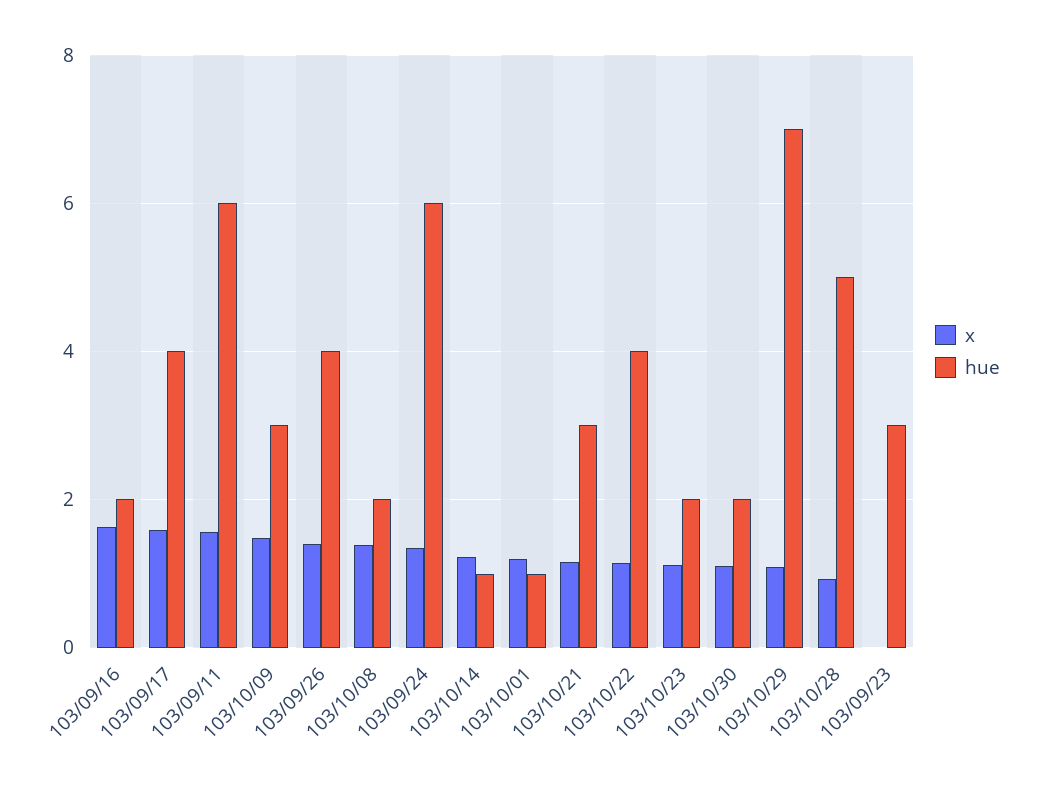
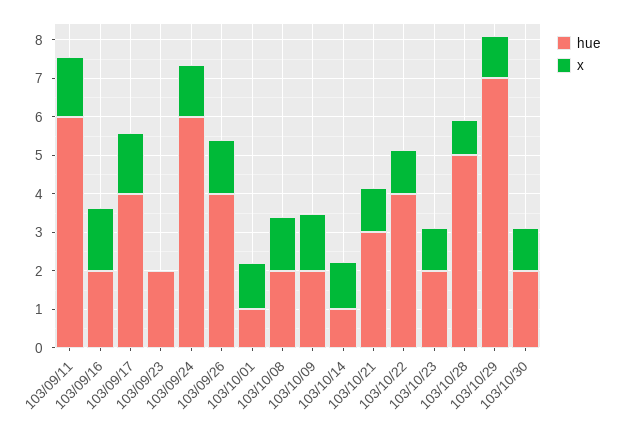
  {
    "x": {
      "103/09/16": 1.6,
      "103/09/17": 1.6,
      "103/09/11": 1.6,
      "103/10/09": 1.4,
      "103/09/26": 1.4,
      "103/10/08": 1.4,
      "103/09/24": 1.4,
      "103/10/14": 1.2,
      "103/10/01": 1.2,
      "103/10/21": 1.2,
      "103/10/22": 1.2,
      "103/10/23": 1.2,
      "103/10/30": 1.2,
      "103/10/29": 1,
      "103/10/28": 1,
      "103/09/23": 0
    },
    "hue": {
      "103/09/16": 2,
      "103/09/17": 4,
      "103/09/11": 6,
-     "103/10/09": 3,
+     "103/10/09": 2,
      "103/09/26": 4,
      "103/10/08": 2,
      "103/09/24": 6,
      "103/10/14": 1,
      "103/10/01": 1,
      "103/10/21": 3,
      "103/10/22": 4,
      "103/10/23": 2,
      "103/10/30": 2,
      "103/10/29": 7,
      "103/10/28": 5,
-     "103/09/23": 3
+     "103/09/23": 2
    }
  }

